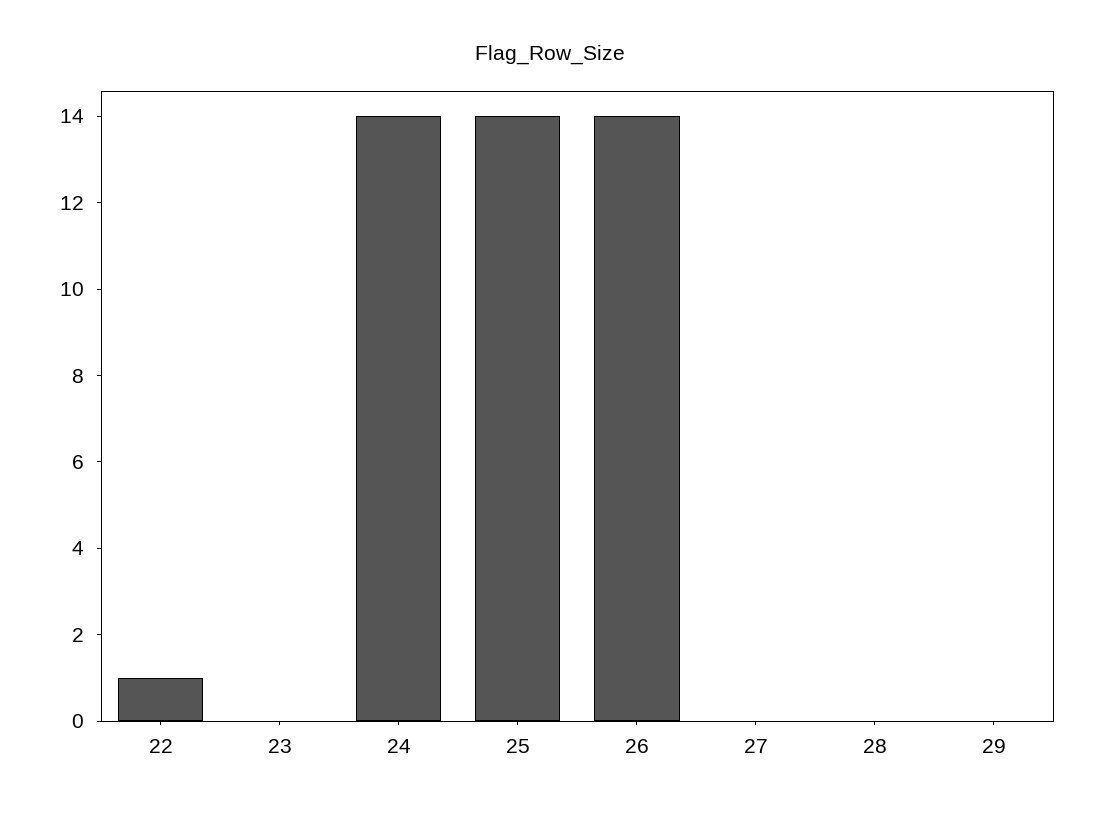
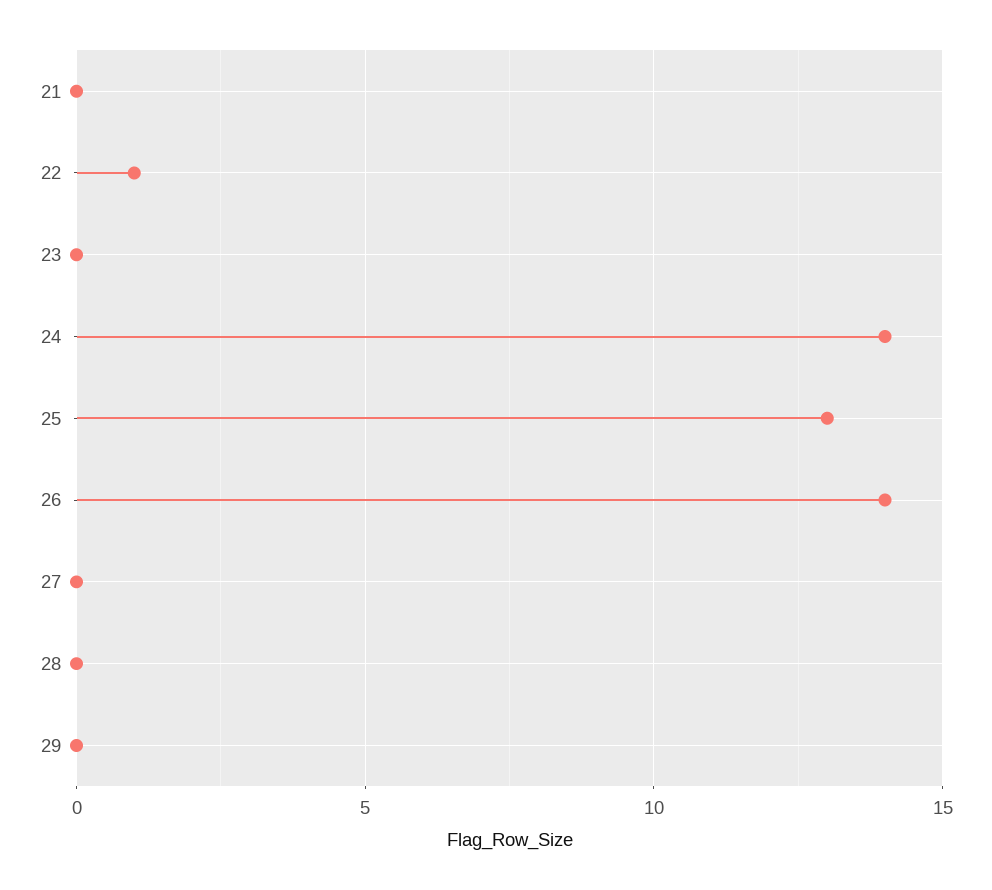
  {
    "22": 1,
    "23": 0,
    "24": 14,
-   "25": 14,
+   "25": 13,
    "26": 14,
    "27": 0,
    "28": 0,
-   "29": 0
+   "29": 0,
+   "21": 0
  }

